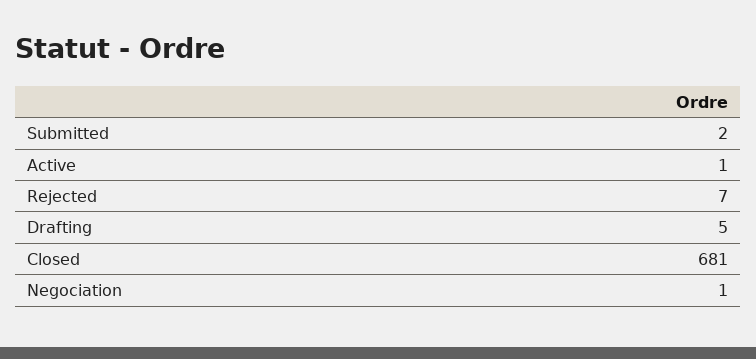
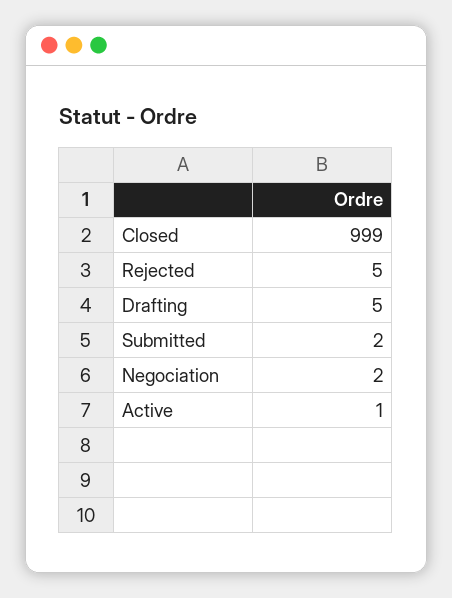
  {
    "Submitted": 2,
    "Active": 1,
-   "Rejected": 7,
+   "Rejected": 5,
    "Drafting": 5,
-   "Closed": 681,
+   "Closed": 999,
-   "Negociation": 1
+   "Negociation": 2
  }

